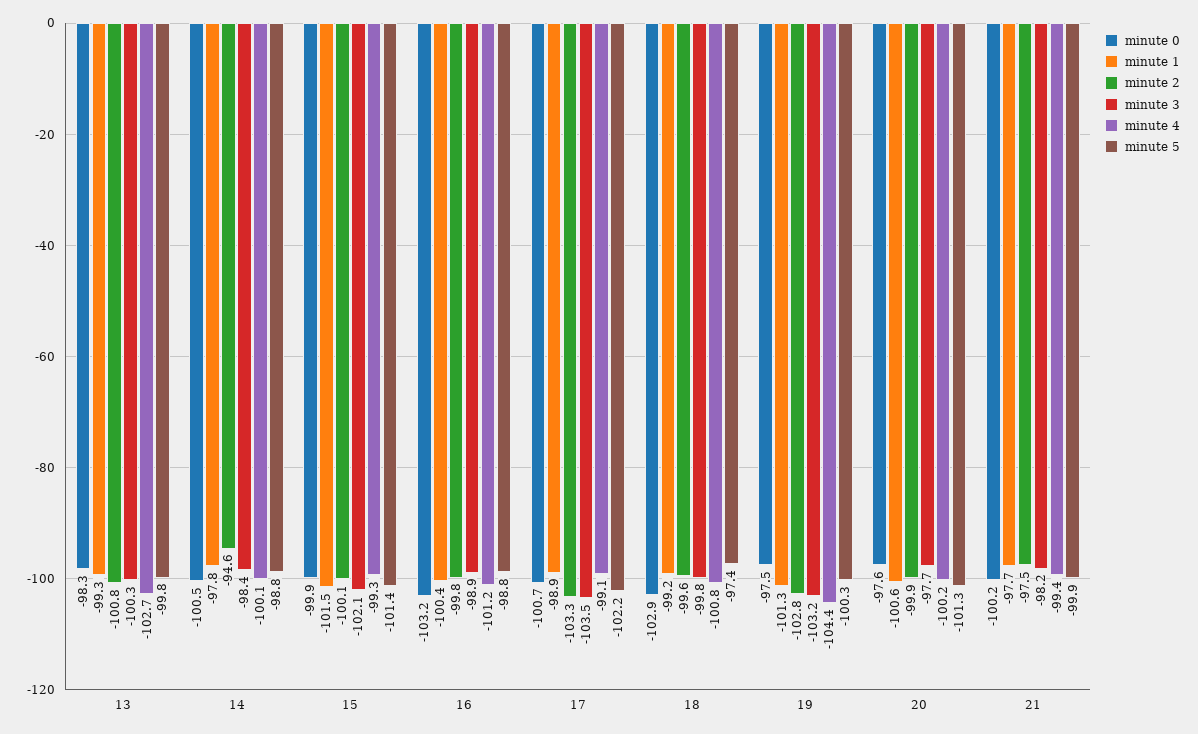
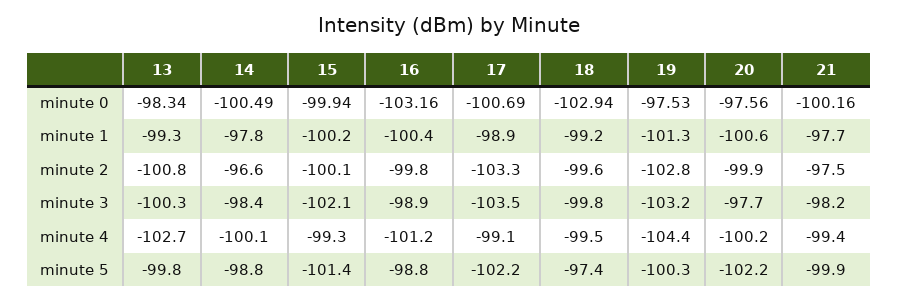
  {
    "minute 0": {
      "13": -98.34,
      "14": -100.49,
      "15": -99.94,
      "16": -103.16,
      "17": -100.69,
      "18": -102.94,
      "19": -97.53,
      "20": -97.56,
      "21": -100.16
    },
    "minute 1": {
      "13": -99.3,
      "14": -97.8,
-     "15": -101.5,
+     "15": -100.2,
      "16": -100.4,
      "17": -98.9,
      "18": -99.2,
      "19": -101.3,
      "20": -100.6,
      "21": -97.7
    },
    "minute 2": {
      "13": -100.8,
-     "14": -94.6,
+     "14": -96.6,
      "15": -100.1,
      "16": -99.8,
      "17": -103.3,
      "18": -99.6,
      "19": -102.8,
      "20": -99.9,
      "21": -97.5
    },
    "minute 3": {
      "13": -100.3,
      "14": -98.4,
      "15": -102.1,
      "16": -98.9,
      "17": -103.5,
      "18": -99.8,
      "19": -103.2,
      "20": -97.7,
      "21": -98.2
    },
    "minute 4": {
      "13": -102.7,
      "14": -100.1,
      "15": -99.3,
      "16": -101.2,
      "17": -99.1,
-     "18": -100.8,
+     "18": -99.5,
      "19": -104.4,
      "20": -100.2,
      "21": -99.4
    },
    "minute 5": {
      "13": -99.8,
      "14": -98.8,
      "15": -101.4,
      "16": -98.8,
      "17": -102.2,
      "18": -97.4,
      "19": -100.3,
-     "20": -101.3,
+     "20": -102.2,
      "21": -99.9
    }
  }

